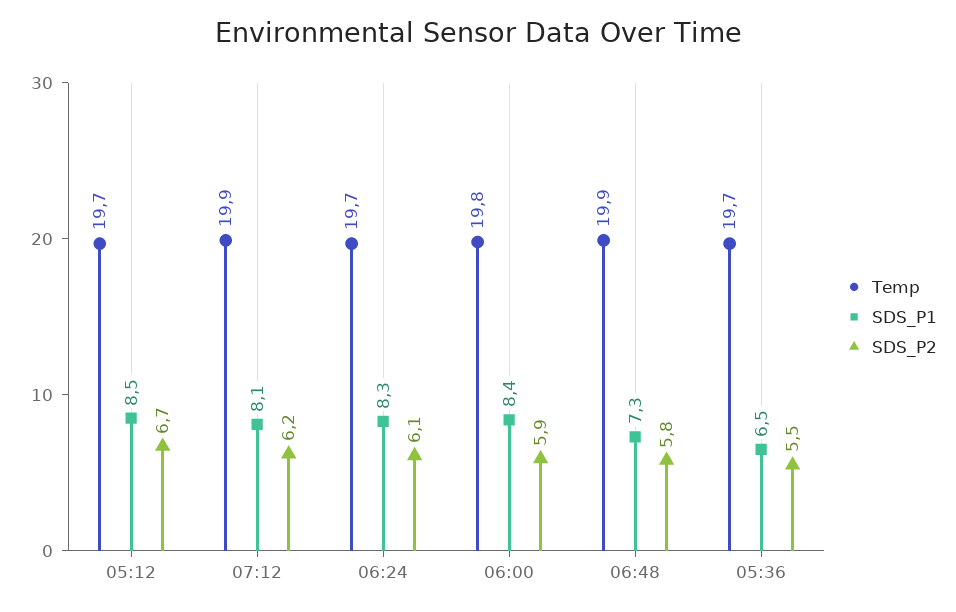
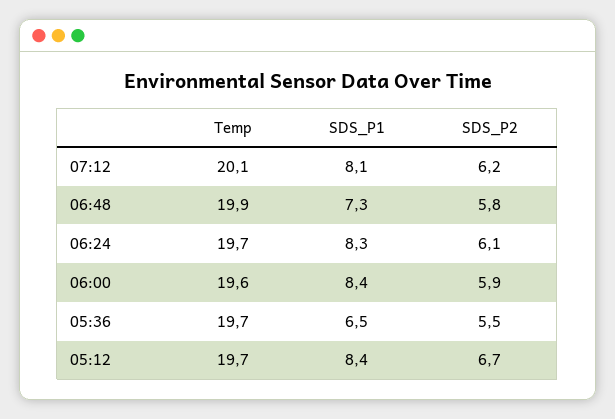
  {
    "Temp": {
      "05:12": 19.7,
-     "07:12": 19.9,
+     "07:12": 20.1,
      "06:24": 19.7,
-     "06:00": 19.8,
+     "06:00": 19.6,
      "06:48": 19.9,
      "05:36": 19.7
    },
    "SDS_P1": {
-     "05:12": 8.5,
+     "05:12": 8.4,
      "07:12": 8.1,
      "06:24": 8.3,
      "06:00": 8.4,
      "06:48": 7.3,
      "05:36": 6.5
    },
    "SDS_P2": {
      "05:12": 6.7,
      "07:12": 6.2,
      "06:24": 6.1,
      "06:00": 5.9,
      "06:48": 5.8,
      "05:36": 5.5
    }
  }

